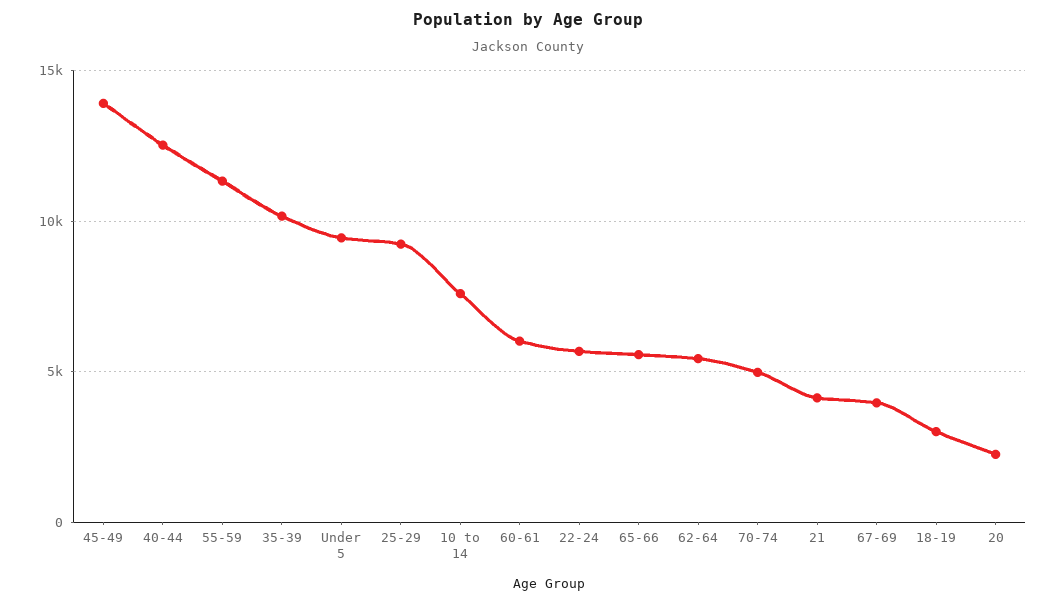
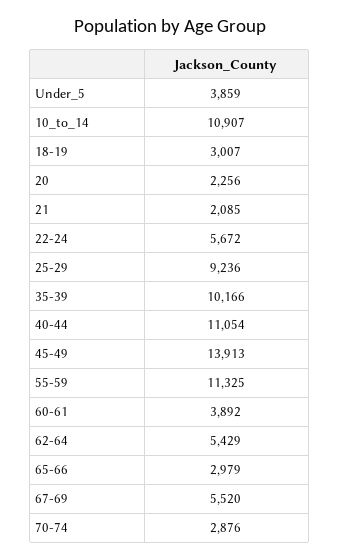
  {
    "45-49": 13913,
-   "40-44": 12500,
+   "40-44": 11054,
    "55-59": 11325,
    "35-39": 10166,
-   "Under 5": 9500,
+   "Under 5": 3859,
    "25-29": 9236,
-   "10 to 14": 7500,
+   "10 to 14": 10907,
-   "60-61": 6000,
+   "60-61": 3892,
    "22-24": 5672,
-   "65-66": 5500,
+   "65-66": 2979,
    "62-64": 5429,
-   "70-74": 5000,
+   "70-74": 2876,
-   "21": 4000,
+   "21": 2085,
-   "67-69": 4000,
+   "67-69": 5520,
    "18-19": 3007,
    "20": 2256
  }

